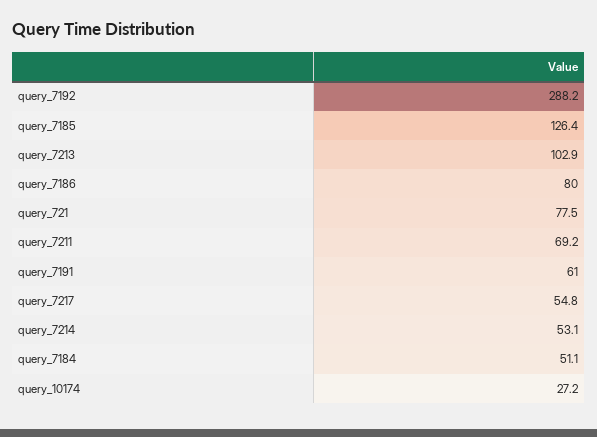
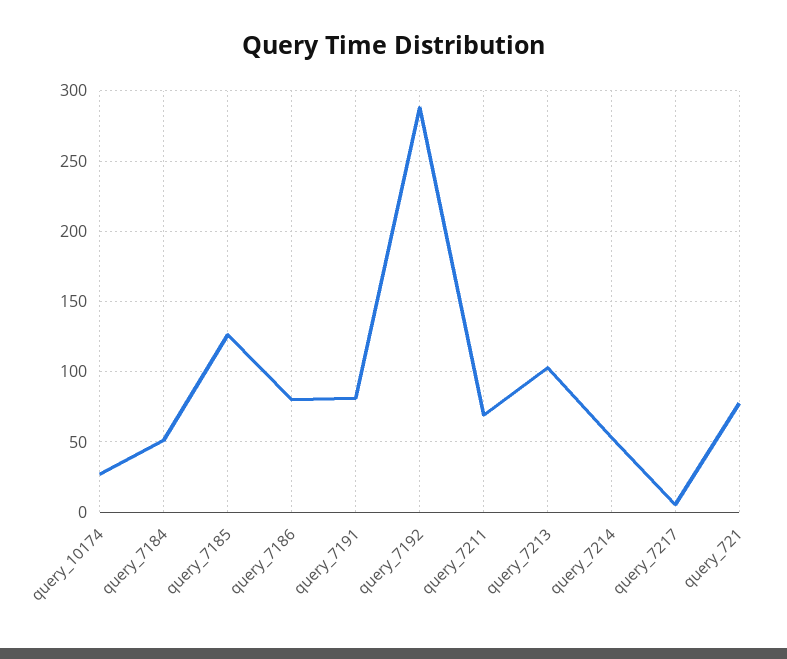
  {
    "query_7192": 288.2,
    "query_7185": 126.4,
    "query_7213": 102.9,
    "query_7186": 80,
    "query_721": 77.5,
    "query_7211": 69.2,
-   "query_7191": 61,
+   "query_7191": 80,
-   "query_7217": 54.8,
+   "query_7217": 5,
    "query_7214": 53.1,
    "query_7184": 51.1,
    "query_10174": 27.2
  }

